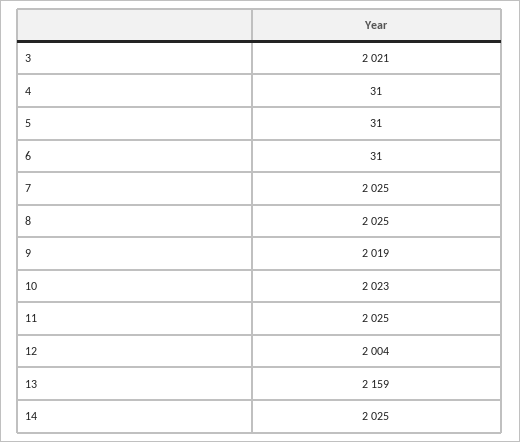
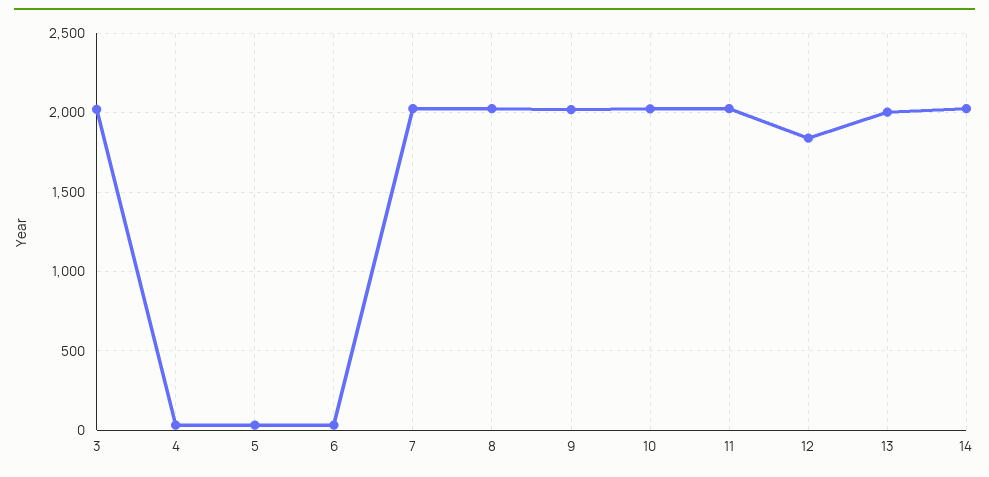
  {
    "3": 2021,
    "4": 31,
    "5": 31,
    "6": 31,
    "7": 2025,
    "8": 2025,
    "9": 2019,
    "10": 2023,
    "11": 2025,
-   "12": 2004,
+   "12": 1850,
-   "13": 2159,
+   "13": 2000,
    "14": 2025
  }

